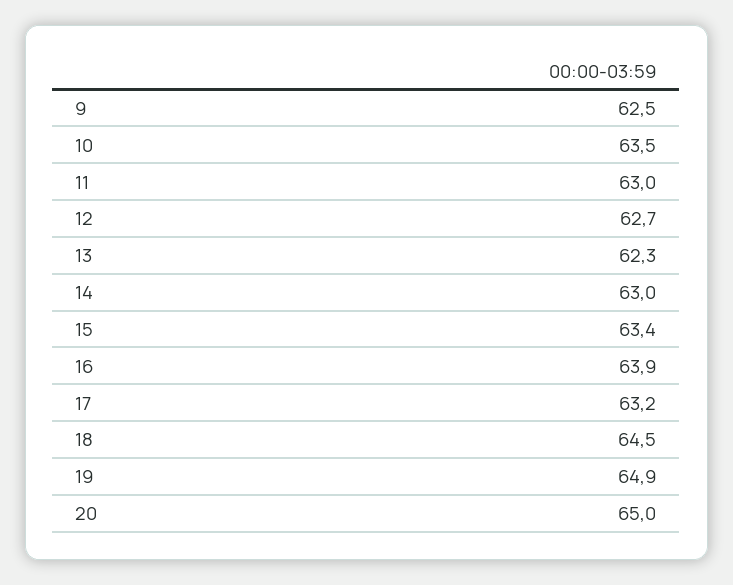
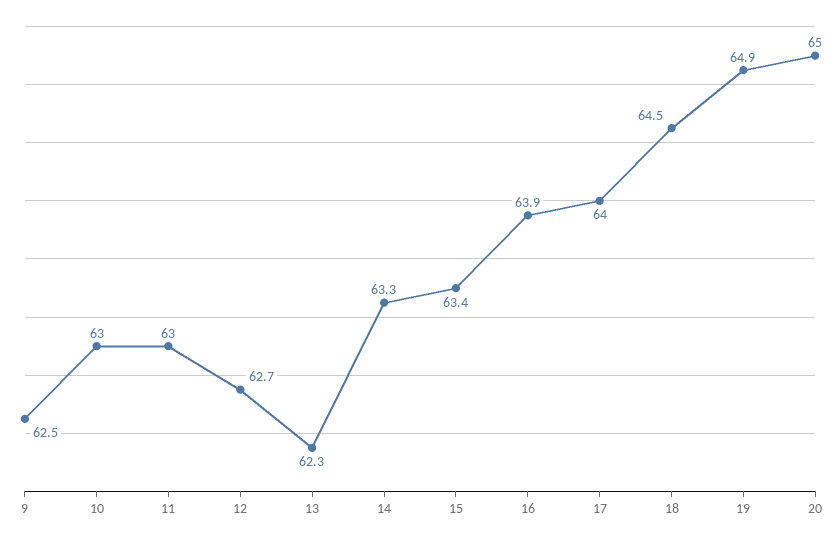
  {
    "9": 62.5,
-   "10": 63.5,
+   "10": 63,
    "11": 63,
    "12": 62.7,
    "13": 62.3,
-   "14": 63,
+   "14": 63.3,
    "15": 63.4,
    "16": 63.9,
-   "17": 63.2,
+   "17": 64,
    "18": 64.5,
    "19": 64.9,
    "20": 65
  }

